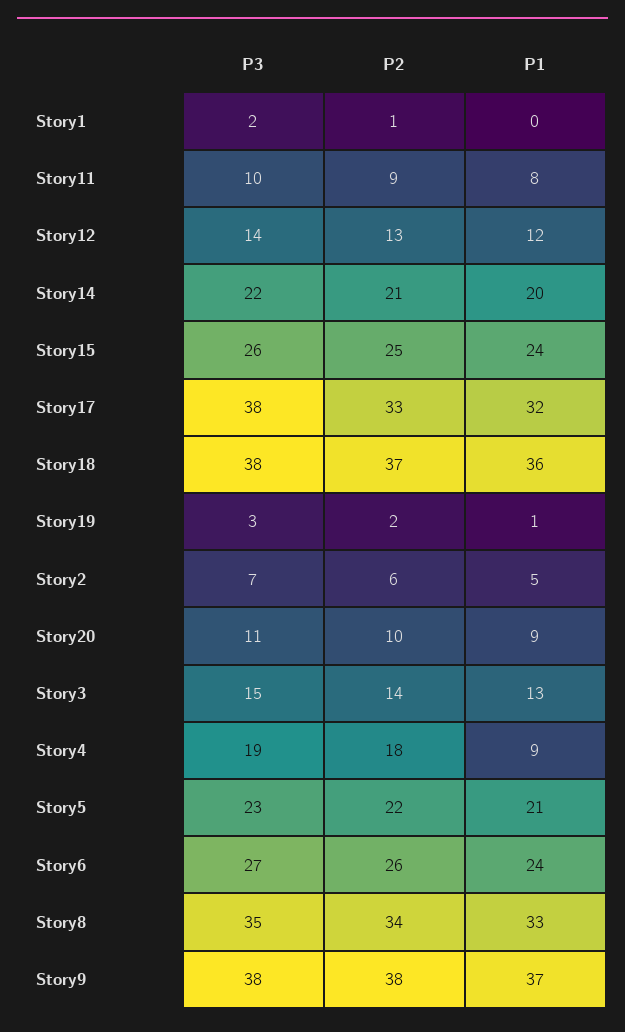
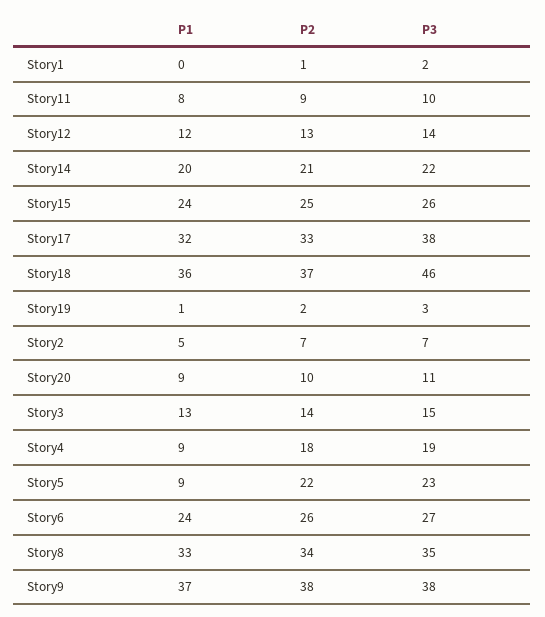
  {
    "P3": {
      "Story1": 2,
      "Story11": 10,
      "Story12": 14,
      "Story14": 22,
      "Story15": 26,
      "Story17": 38,
-     "Story18": 38,
+     "Story18": 46,
      "Story19": 3,
      "Story2": 7,
      "Story20": 11,
      "Story3": 15,
      "Story4": 19,
      "Story5": 23,
      "Story6": 27,
      "Story8": 35,
      "Story9": 38
    },
    "P2": {
      "Story1": 1,
      "Story11": 9,
      "Story12": 13,
      "Story14": 21,
      "Story15": 25,
      "Story17": 33,
      "Story18": 37,
      "Story19": 2,
-     "Story2": 6,
+     "Story2": 7,
      "Story20": 10,
      "Story3": 14,
      "Story4": 18,
      "Story5": 22,
      "Story6": 26,
      "Story8": 34,
      "Story9": 38
    },
    "P1": {
      "Story1": 0,
      "Story11": 8,
      "Story12": 12,
      "Story14": 20,
      "Story15": 24,
      "Story17": 32,
      "Story18": 36,
      "Story19": 1,
      "Story2": 5,
      "Story20": 9,
      "Story3": 13,
      "Story4": 9,
-     "Story5": 21,
+     "Story5": 9,
      "Story6": 24,
      "Story8": 33,
      "Story9": 37
    }
  }

